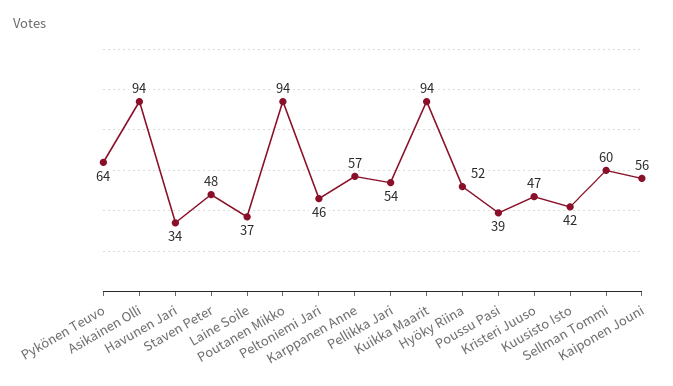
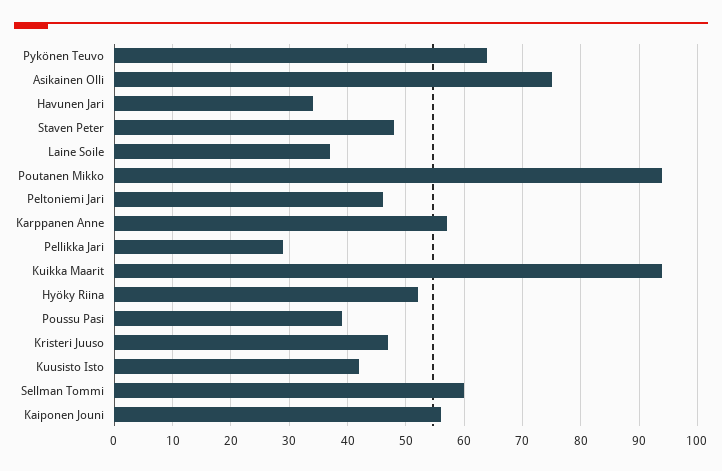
  {
    "Pykönen Teuvo": 64,
-   "Asikainen Olli": 94,
+   "Asikainen Olli": 75,
    "Havunen Jari": 34,
    "Staven Peter": 48,
    "Laine Soile": 37,
    "Poutanen Mikko": 94,
    "Peltoniemi Jari": 46,
    "Karppanen Anne": 57,
-   "Pellikka Jari": 54,
+   "Pellikka Jari": 30,
    "Kuikka Maarit": 94,
    "Hyöky Riina": 52,
    "Poussu Pasi": 39,
    "Kristeri Juuso": 47,
    "Kuusisto Isto": 42,
    "Sellman Tommi": 60,
    "Kaiponen Jouni": 56
  }

